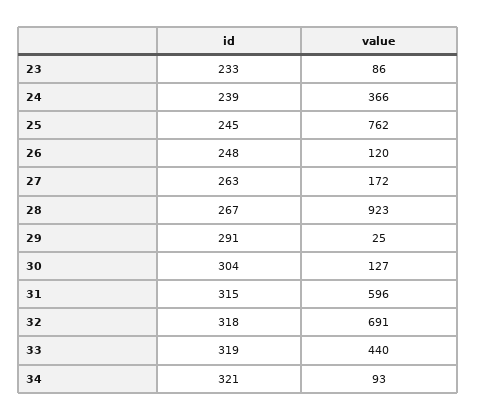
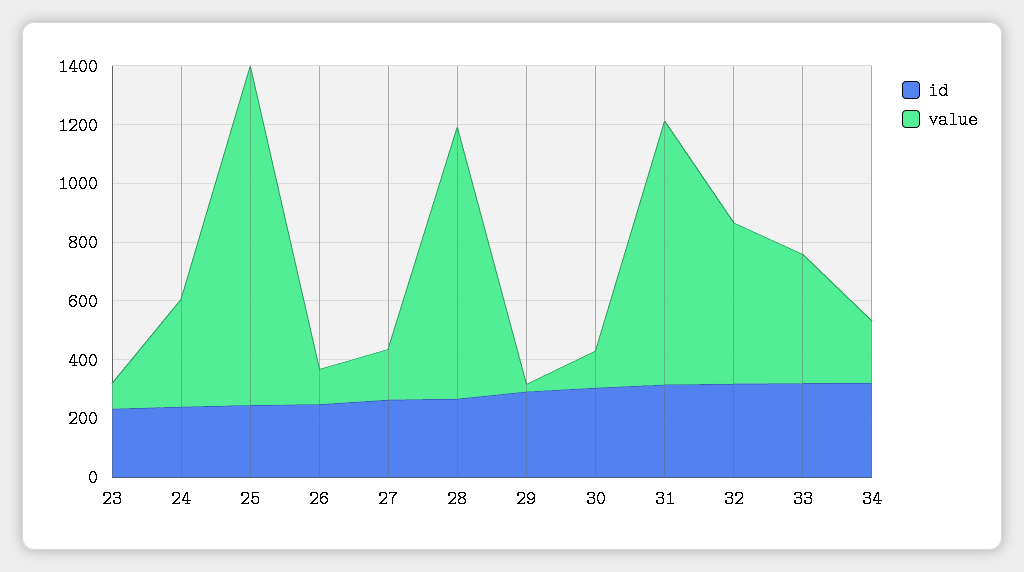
  {
    "id": {
      "23": 233,
      "24": 239,
      "25": 245,
      "26": 248,
      "27": 263,
      "28": 267,
      "29": 291,
      "30": 304,
      "31": 315,
      "32": 318,
      "33": 319,
      "34": 321
    },
    "value": {
      "23": 86,
      "24": 366,
-     "25": 762,
+     "25": 1150,
      "26": 120,
      "27": 172,
      "28": 923,
      "29": 25,
      "30": 127,
-     "31": 596,
+     "31": 900,
-     "32": 691,
+     "32": 550,
      "33": 440,
-     "34": 93
+     "34": 200
    }
  }

